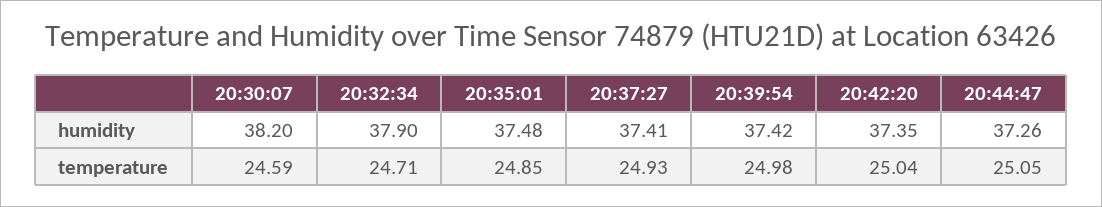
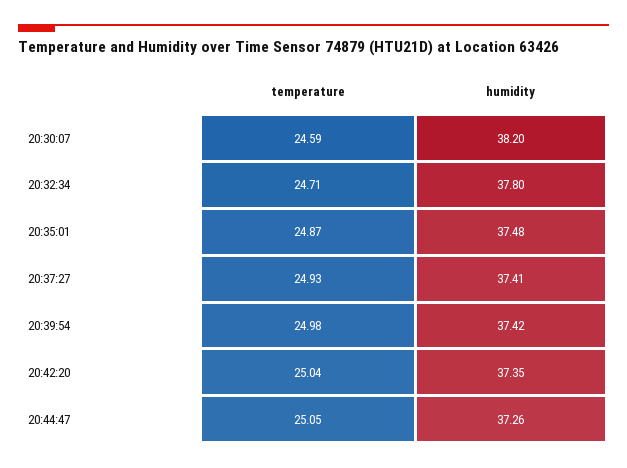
  {
    "20:30:07": {
      "humidity": 38.2,
      "temperature": 24.59
    },
    "20:32:34": {
-     "humidity": 37.9,
+     "humidity": 37.8,
      "temperature": 24.71
    },
    "20:35:01": {
      "humidity": 37.48,
-     "temperature": 24.85
+     "temperature": 24.87
    },
    "20:37:27": {
      "humidity": 37.41,
      "temperature": 24.93
    },
    "20:39:54": {
      "humidity": 37.42,
      "temperature": 24.98
    },
    "20:42:20": {
      "humidity": 37.35,
      "temperature": 25.04
    },
    "20:44:47": {
      "humidity": 37.26,
      "temperature": 25.05
    }
  }

